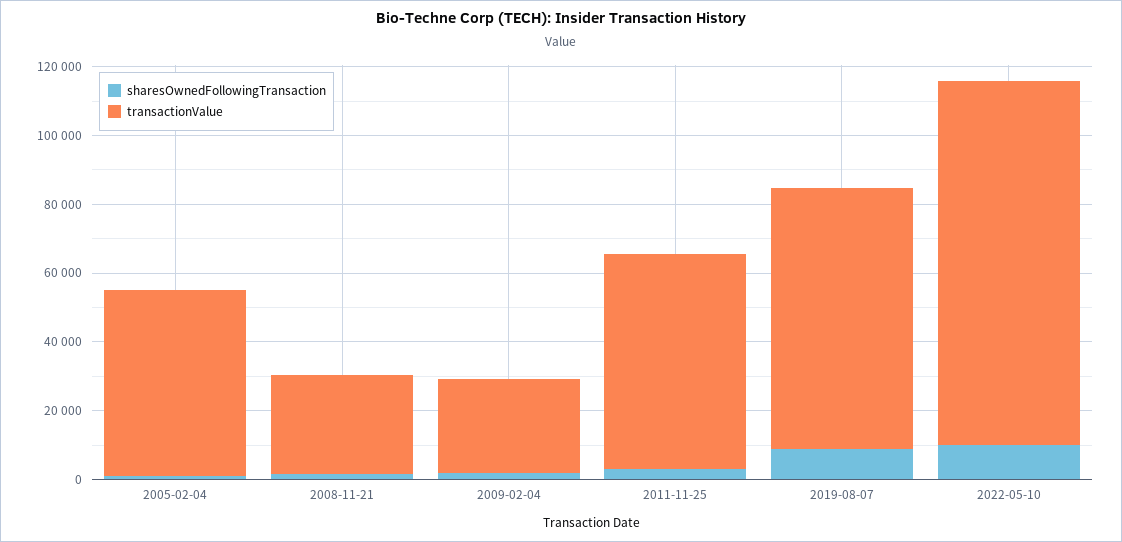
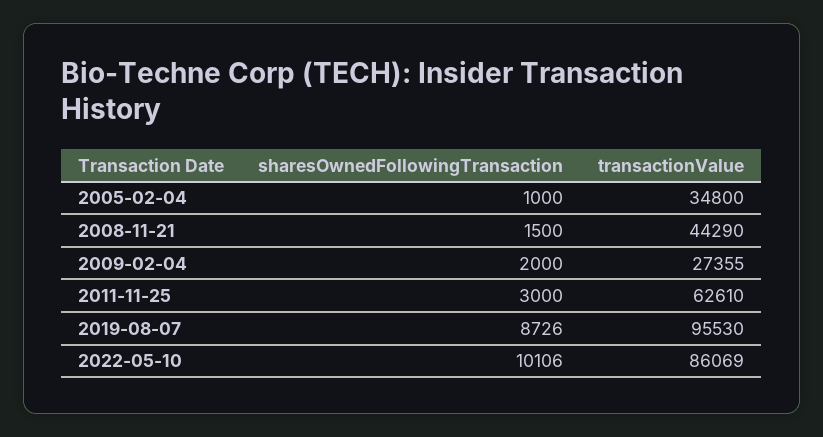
  {
    "sharesOwnedFollowingTransaction": {
      "2005-02-04": 1000,
      "2008-11-21": 1500,
      "2009-02-04": 2000,
      "2011-11-25": 3000,
      "2019-08-07": 8726,
      "2022-05-10": 10106
    },
    "transactionValue": {
-     "2005-02-04": 55000,
+     "2005-02-04": 34800,
-     "2008-11-21": 30000,
+     "2008-11-21": 44290,
      "2009-02-04": 27355,
      "2011-11-25": 62610,
-     "2019-08-07": 75000,
+     "2019-08-07": 95530,
-     "2022-05-10": 105000
+     "2022-05-10": 86069
    }
  }

